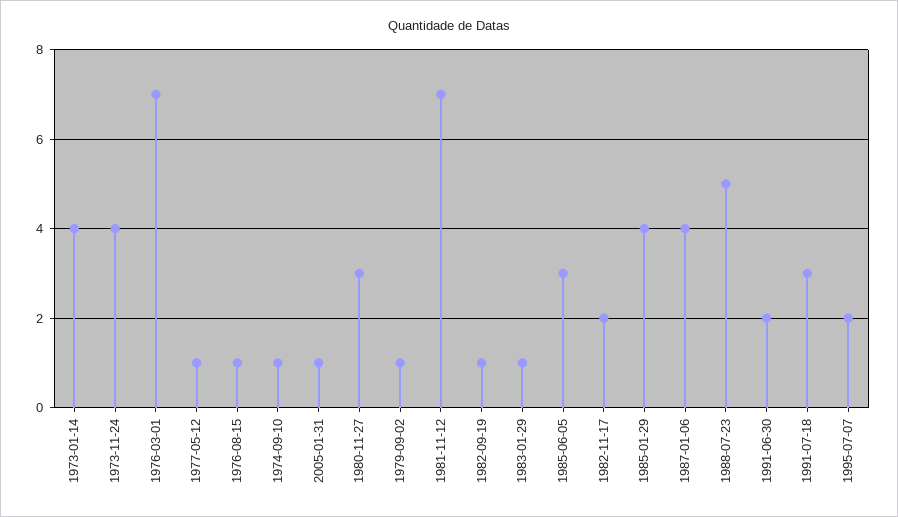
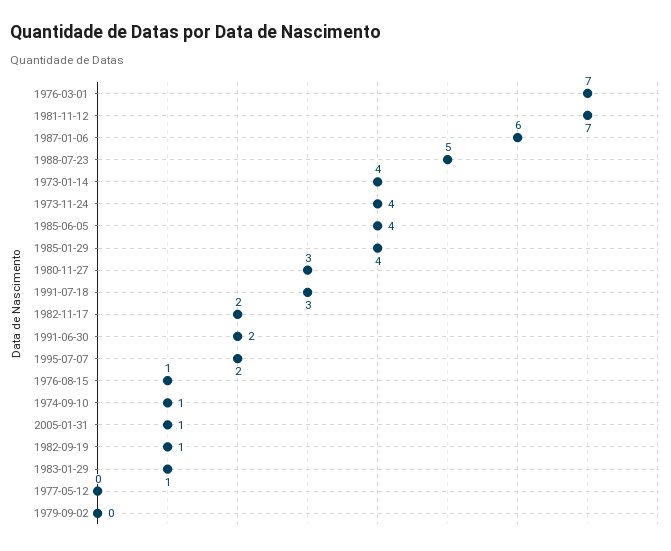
  {
    "1973-01-14": 4,
    "1973-11-24": 4,
    "1976-03-01": 7,
-   "1977-05-12": 1,
+   "1977-05-12": 0,
    "1976-08-15": 1,
    "1974-09-10": 1,
    "2005-01-31": 1,
    "1980-11-27": 3,
-   "1979-09-02": 1,
+   "1979-09-02": 0,
    "1981-11-12": 7,
    "1982-09-19": 1,
    "1983-01-29": 1,
-   "1985-06-05": 3,
+   "1985-06-05": 4,
    "1982-11-17": 2,
    "1985-01-29": 4,
-   "1987-01-06": 4,
+   "1987-01-06": 6,
    "1988-07-23": 5,
    "1991-06-30": 2,
    "1991-07-18": 3,
    "1995-07-07": 2
  }

